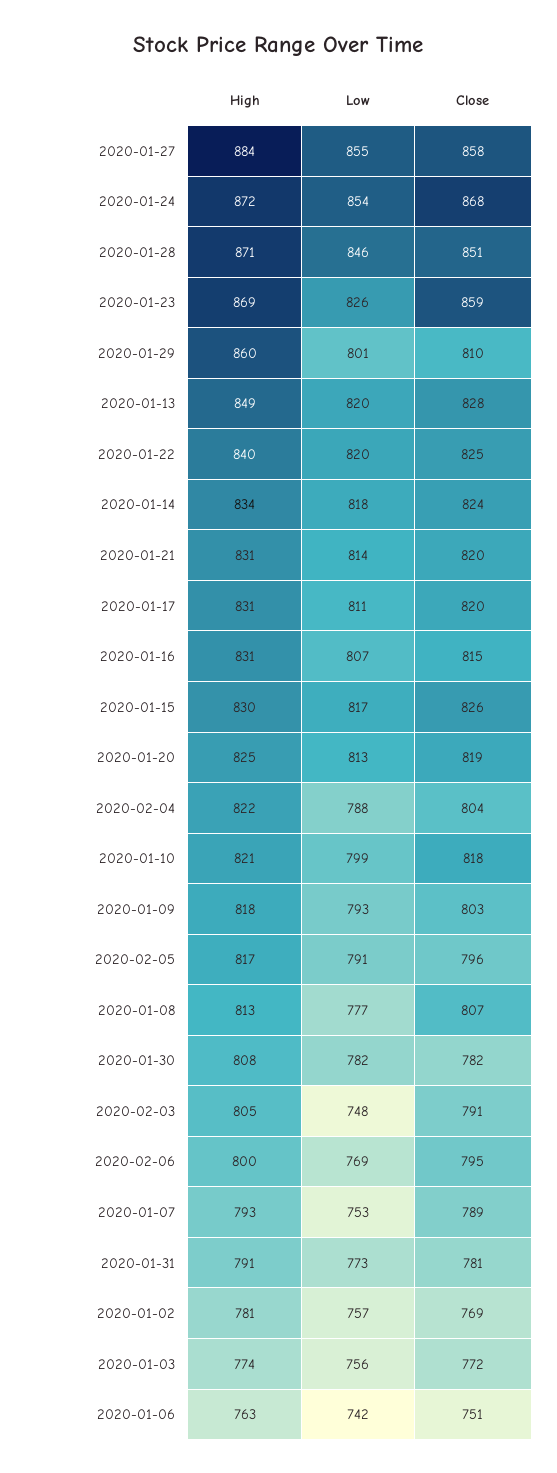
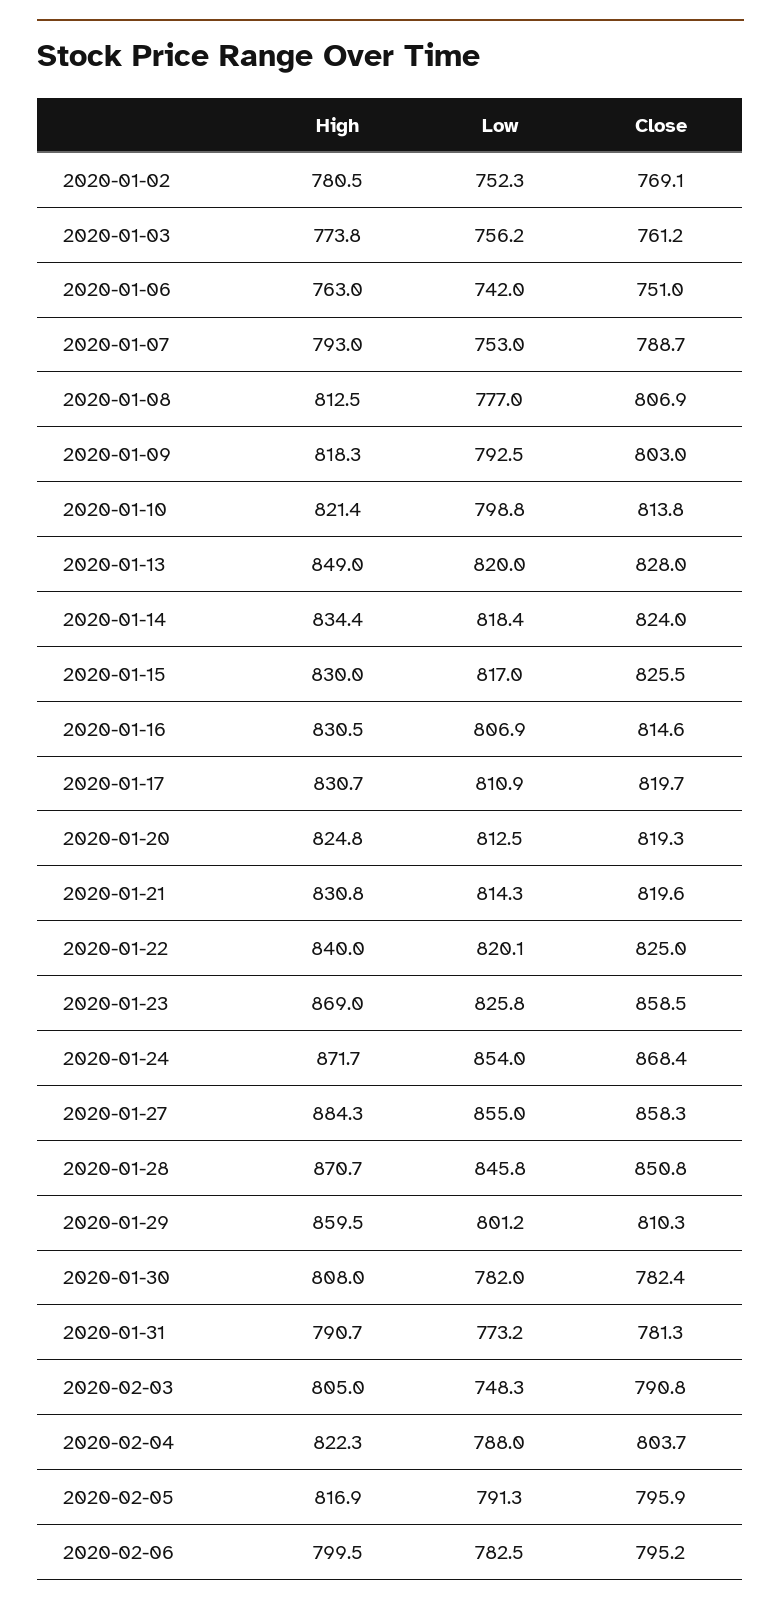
  {
    "High": {
      "2020-01-27": 884.3,
      "2020-01-24": 871.7,
      "2020-01-28": 870.7,
      "2020-01-23": 869,
      "2020-01-29": 859.5,
      "2020-01-13": 849,
      "2020-01-22": 840,
      "2020-01-14": 834.4,
      "2020-01-21": 830.8,
      "2020-01-17": 830.7,
      "2020-01-16": 830.5,
      "2020-01-15": 830,
      "2020-01-20": 824.8,
      "2020-02-04": 822.3,
      "2020-01-10": 821.4,
      "2020-01-09": 818.3,
      "2020-02-05": 816.9,
      "2020-01-08": 812.5,
      "2020-01-30": 808,
      "2020-02-03": 805,
      "2020-02-06": 799.5,
      "2020-01-07": 793,
      "2020-01-31": 790.7,
      "2020-01-02": 780.5,
      "2020-01-03": 773.8,
      "2020-01-06": 763
    },
    "Low": {
      "2020-01-27": 855,
      "2020-01-24": 854,
      "2020-01-28": 845.8,
      "2020-01-23": 825.8,
      "2020-01-29": 801.2,
      "2020-01-13": 820,
      "2020-01-22": 820.1,
      "2020-01-14": 818.4,
      "2020-01-21": 814.3,
      "2020-01-17": 810.9,
      "2020-01-16": 806.9,
      "2020-01-15": 817,
      "2020-01-20": 812.5,
      "2020-02-04": 788,
      "2020-01-10": 798.8,
      "2020-01-09": 792.5,
      "2020-02-05": 791.3,
      "2020-01-08": 777,
      "2020-01-30": 782,
      "2020-02-03": 748.3,
-     "2020-02-06": 769,
+     "2020-02-06": 782.5,
      "2020-01-07": 753,
      "2020-01-31": 773.2,
-     "2020-01-02": 757,
+     "2020-01-02": 752.3,
      "2020-01-03": 756.2,
      "2020-01-06": 742
    },
    "Close": {
      "2020-01-27": 858.3,
      "2020-01-24": 868.4,
      "2020-01-28": 850.8,
      "2020-01-23": 858.5,
      "2020-01-29": 810.3,
      "2020-01-13": 828,
      "2020-01-22": 825,
      "2020-01-14": 824,
      "2020-01-21": 819.6,
      "2020-01-17": 819.7,
      "2020-01-16": 814.6,
      "2020-01-15": 825.5,
      "2020-01-20": 819.3,
      "2020-02-04": 803.7,
-     "2020-01-10": 818,
+     "2020-01-10": 813.8,
      "2020-01-09": 803,
      "2020-02-05": 795.9,
      "2020-01-08": 806.9,
      "2020-01-30": 782.4,
      "2020-02-03": 790.8,
      "2020-02-06": 795.2,
      "2020-01-07": 788.7,
      "2020-01-31": 781.3,
      "2020-01-02": 769.1,
-     "2020-01-03": 772,
+     "2020-01-03": 761.2,
      "2020-01-06": 751
    }
  }

